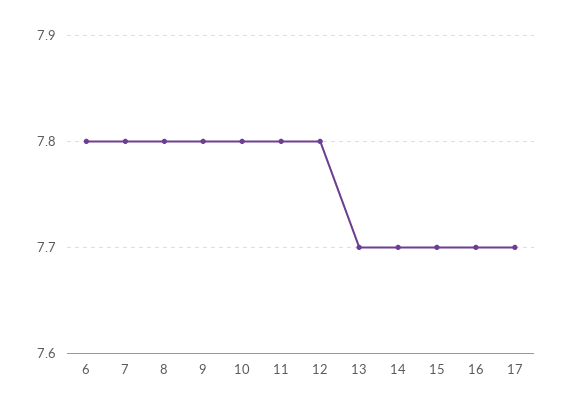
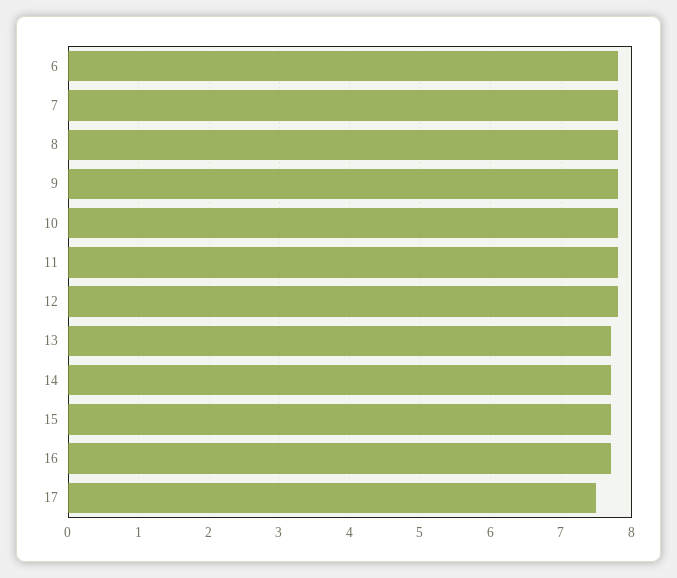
  {
    "6": 7.8,
    "7": 7.8,
    "8": 7.8,
    "9": 7.8,
    "10": 7.8,
    "11": 7.8,
    "12": 7.8,
    "13": 7.7,
    "14": 7.7,
    "15": 7.7,
    "16": 7.7,
-   "17": 7.7
+   "17": 7.5
  }

